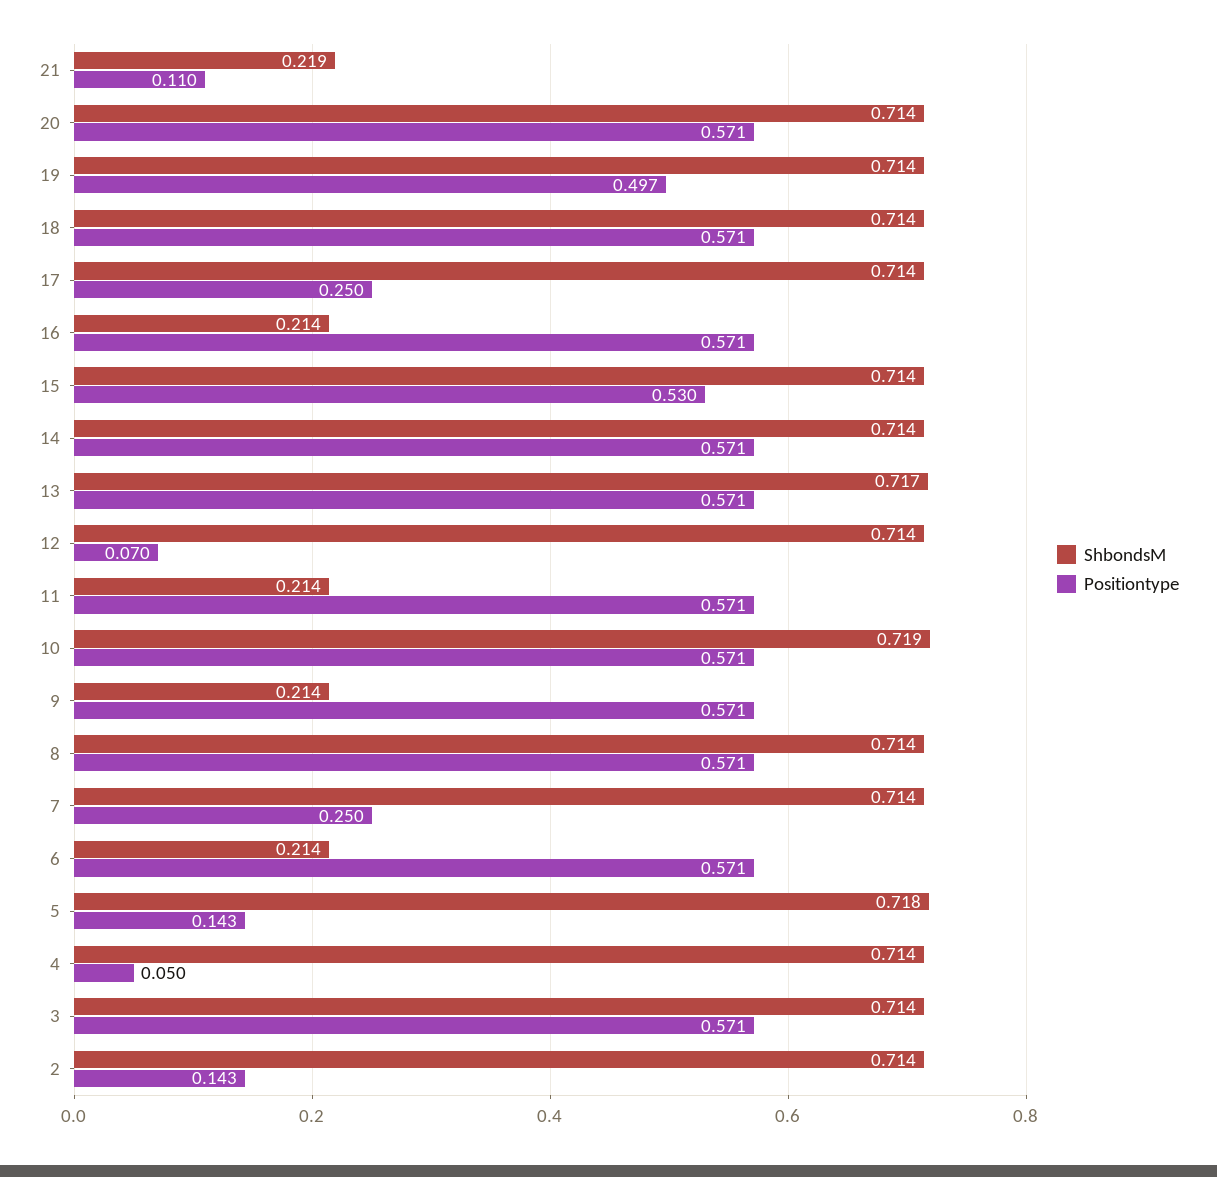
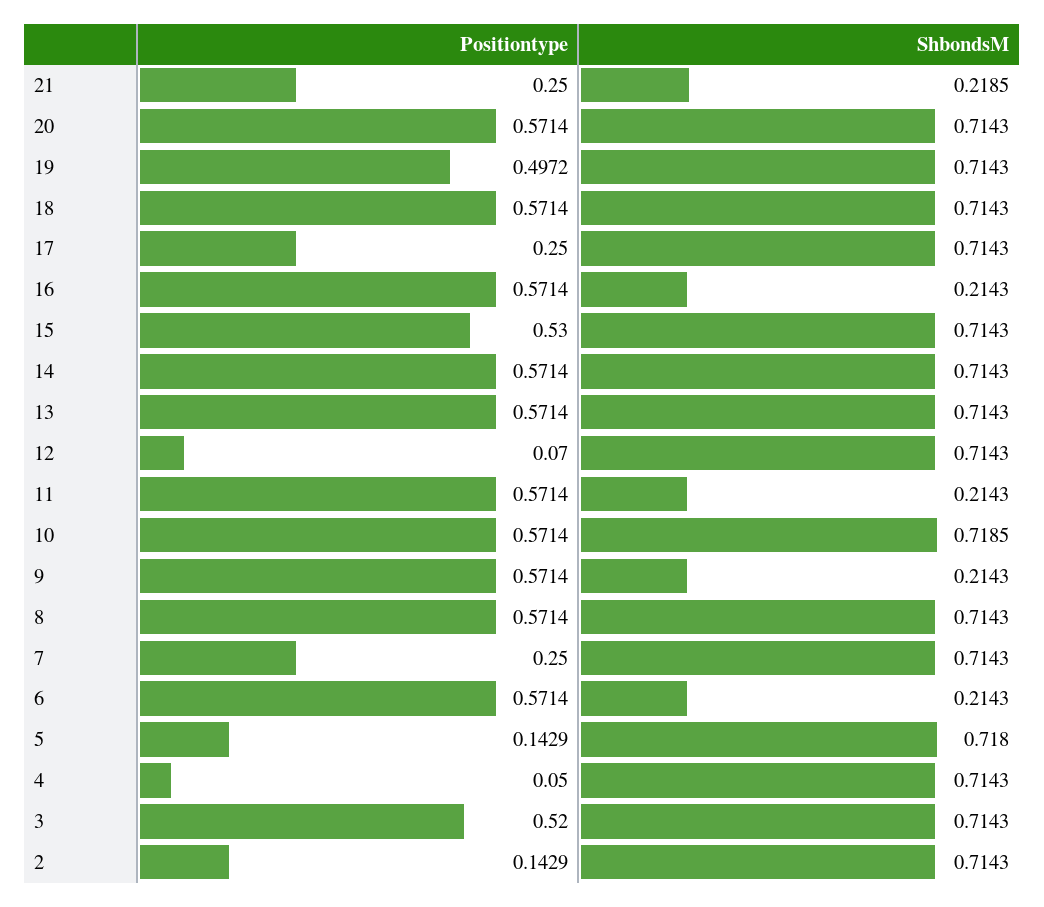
  {
    "ShbondsM": {
      "21": 0.2185,
      "20": 0.7143,
      "19": 0.7143,
      "18": 0.7143,
      "17": 0.7143,
      "16": 0.2143,
      "15": 0.7143,
      "14": 0.7143,
-     "13": 0.717,
+     "13": 0.7143,
      "12": 0.7143,
      "11": 0.2143,
      "10": 0.7185,
      "9": 0.2143,
      "8": 0.7143,
      "7": 0.7143,
      "6": 0.2143,
      "5": 0.718,
      "4": 0.7143,
      "3": 0.7143,
      "2": 0.7143
    },
    "Positiontype": {
-     "21": 0.11,
+     "21": 0.25,
      "20": 0.5714,
      "19": 0.4972,
      "18": 0.5714,
      "17": 0.25,
      "16": 0.5714,
      "15": 0.53,
      "14": 0.5714,
      "13": 0.5714,
      "12": 0.07,
      "11": 0.5714,
      "10": 0.5714,
      "9": 0.5714,
      "8": 0.5714,
      "7": 0.25,
      "6": 0.5714,
      "5": 0.1429,
      "4": 0.05,
-     "3": 0.571,
+     "3": 0.52,
      "2": 0.1429
    }
  }

